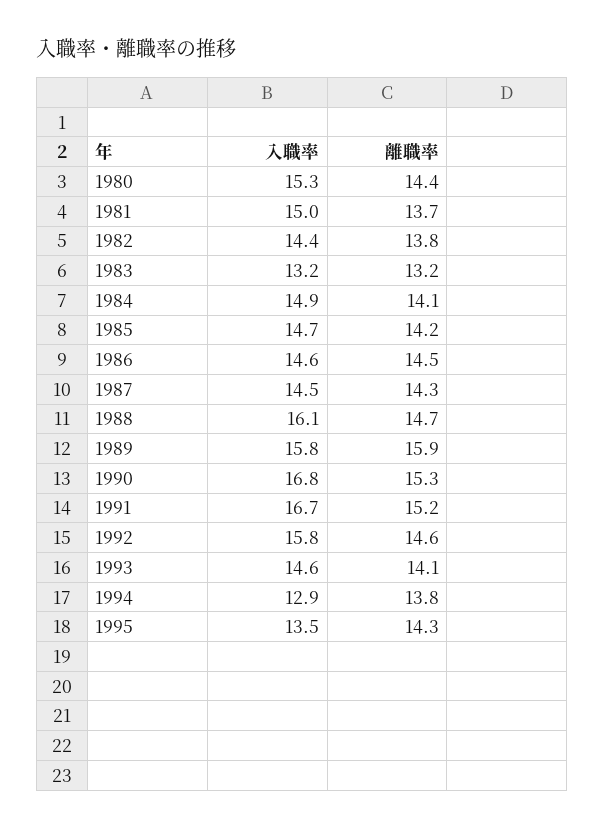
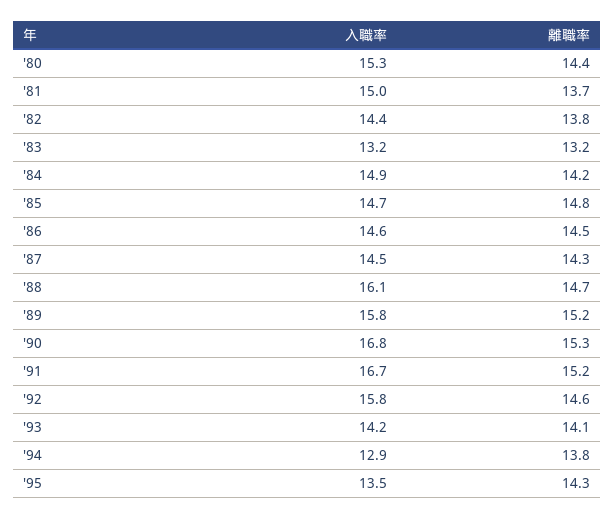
  {
    "入職率": {
      "1980": 15.3,
      "1981": 15,
      "1982": 14.4,
      "1983": 13.2,
      "1984": 14.9,
      "1985": 14.7,
      "1986": 14.6,
      "1987": 14.5,
      "1988": 16.1,
      "1989": 15.8,
      "1990": 16.8,
      "1991": 16.7,
      "1992": 15.8,
-     "1993": 14.6,
+     "1993": 14.2,
      "1994": 12.9,
      "1995": 13.5
    },
    "離職率": {
      "1980": 14.4,
      "1981": 13.7,
      "1982": 13.8,
      "1983": 13.2,
-     "1984": 14.1,
+     "1984": 14.2,
-     "1985": 14.2,
+     "1985": 14.8,
      "1986": 14.5,
      "1987": 14.3,
      "1988": 14.7,
-     "1989": 15.9,
+     "1989": 15.2,
      "1990": 15.3,
      "1991": 15.2,
      "1992": 14.6,
      "1993": 14.1,
      "1994": 13.8,
      "1995": 14.3
    }
  }

